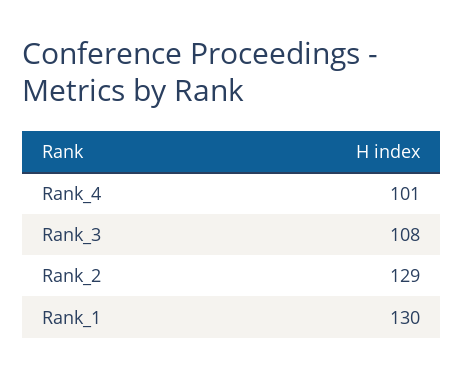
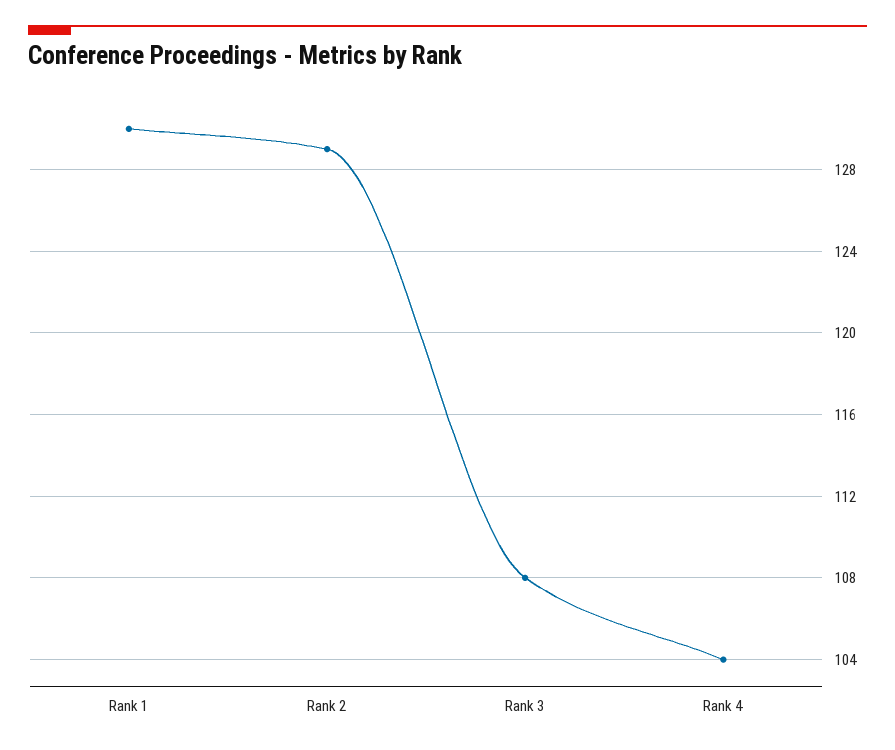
  {
-   "Rank_4": 101,
+   "Rank_4": 104,
    "Rank_3": 108,
    "Rank_2": 129,
    "Rank_1": 130
  }

